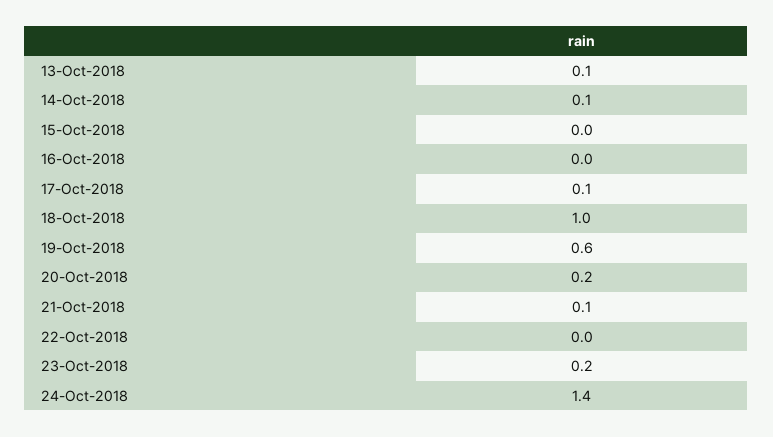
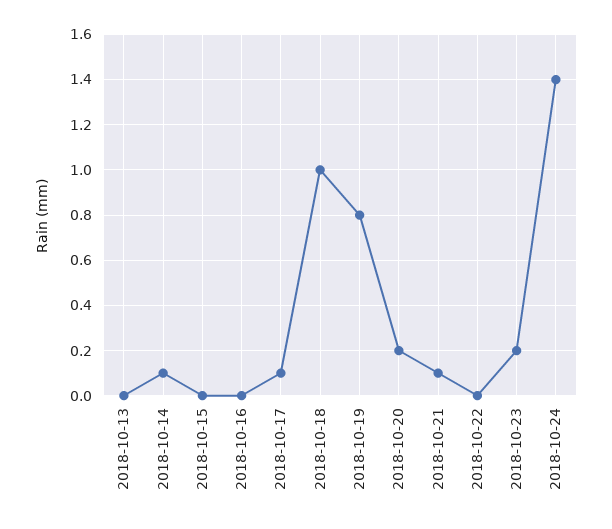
  {
-   "13-Oct-2018": 0.1,
+   "13-Oct-2018": 0,
    "14-Oct-2018": 0.1,
    "15-Oct-2018": 0,
    "16-Oct-2018": 0,
    "17-Oct-2018": 0.1,
    "18-Oct-2018": 1,
-   "19-Oct-2018": 0.6,
+   "19-Oct-2018": 0.8,
    "20-Oct-2018": 0.2,
    "21-Oct-2018": 0.1,
    "22-Oct-2018": 0,
    "23-Oct-2018": 0.2,
    "24-Oct-2018": 1.4
  }

